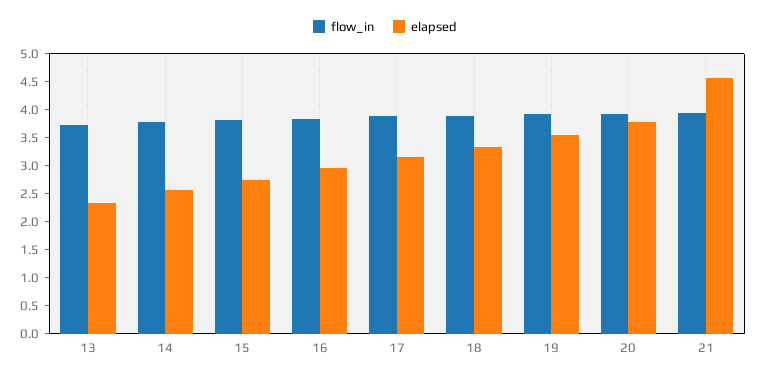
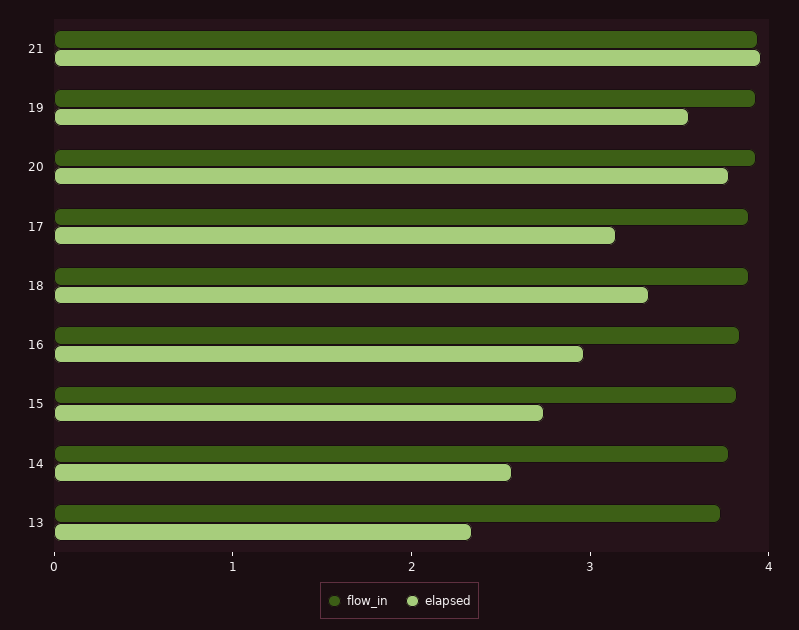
  {
    "flow_in": {
      "13": 3.8,
      "14": 3.8,
      "15": 3.8,
      "16": 3.8,
      "17": 3.8,
      "18": 3.8,
      "19": 4,
      "20": 4,
      "21": 4
    },
    "elapsed": {
      "13": 2.4,
      "14": 2.6,
      "15": 2.8,
      "16": 3,
      "17": 3.2,
      "18": 3.4,
      "19": 3.6,
      "20": 3.8,
-     "21": 4.5
+     "21": 4
    }
  }

